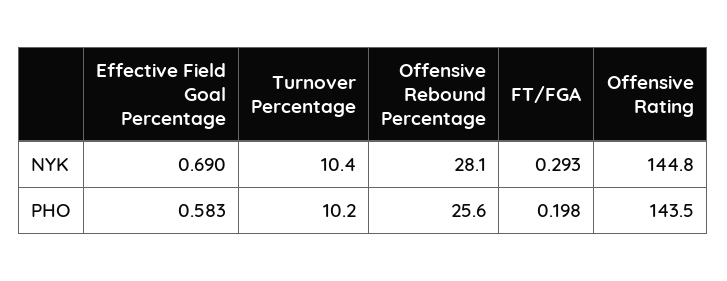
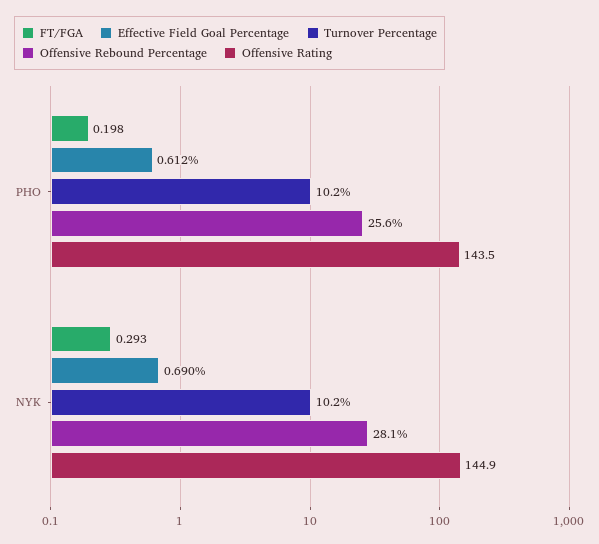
  {
    "Effective Field Goal Percentage": {
      "NYK": 0.69,
-     "PHO": 0.583
+     "PHO": 0.612
    },
    "Turnover Percentage": {
-     "NYK": 10.4,
+     "NYK": 10.2,
      "PHO": 10.2
    },
    "Offensive Rebound Percentage": {
      "NYK": 28.1,
      "PHO": 25.6
    },
    "FT/FGA": {
      "NYK": 0.293,
      "PHO": 0.198
    },
    "Offensive Rating": {
-     "NYK": 144.8,
+     "NYK": 144.9,
      "PHO": 143.5
    }
  }

